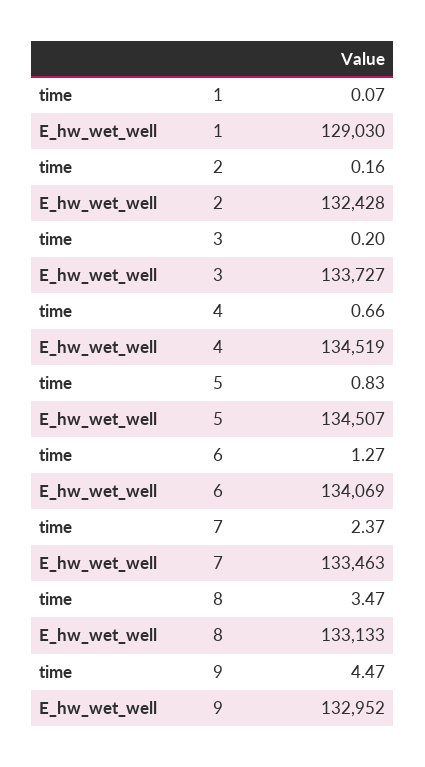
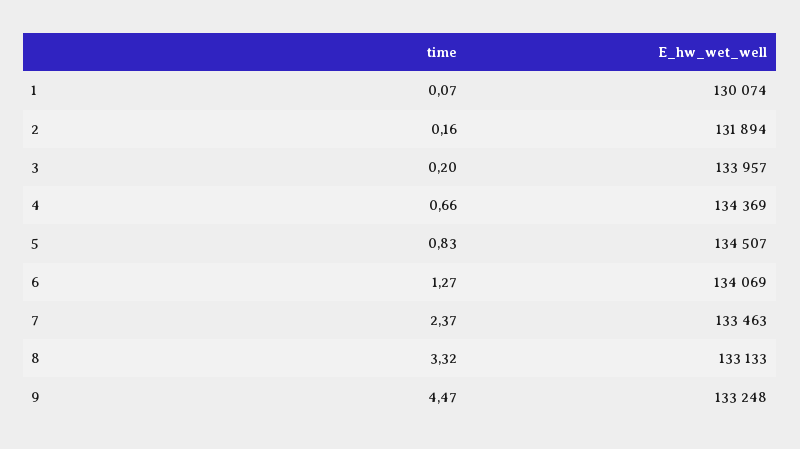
  {
    "time": {
      "1": 0.07,
      "2": 0.16,
      "3": 0.2,
      "4": 0.66,
      "5": 0.83,
      "6": 1.27,
      "7": 2.37,
-     "8": 3.47,
+     "8": 3.32,
      "9": 4.47
    },
    "E_hw_wet_well": {
-     "1": 129030,
+     "1": 130074,
-     "2": 132428,
+     "2": 131894,
-     "3": 133727,
+     "3": 133957,
-     "4": 134519,
+     "4": 134369,
      "5": 134507,
      "6": 134069,
      "7": 133463,
      "8": 133133,
-     "9": 132952
+     "9": 133248
    }
  }

